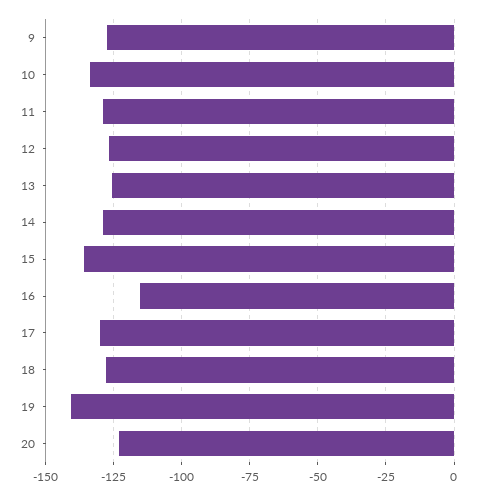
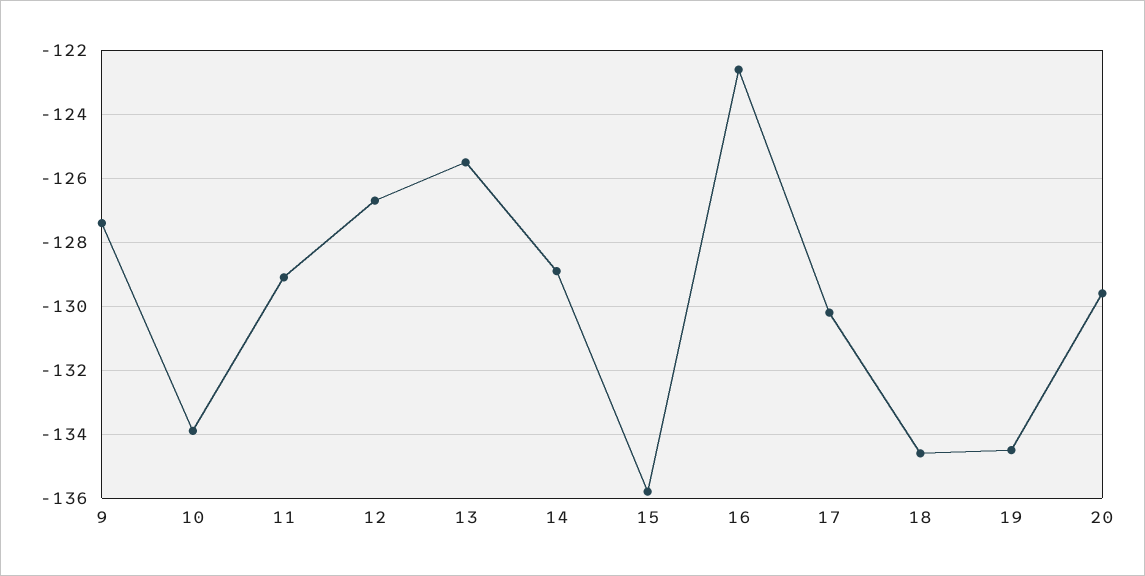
  {
    "9": -127.5,
    "10": -134,
    "11": -129,
    "12": -126.5,
    "13": -125.5,
    "14": -129,
    "15": -136,
-   "16": -115,
+   "16": -122.5,
    "17": -130,
-   "18": -127.5,
+   "18": -134.5,
-   "19": -140,
+   "19": -134.5,
-   "20": -122.5
+   "20": -129.5
  }

